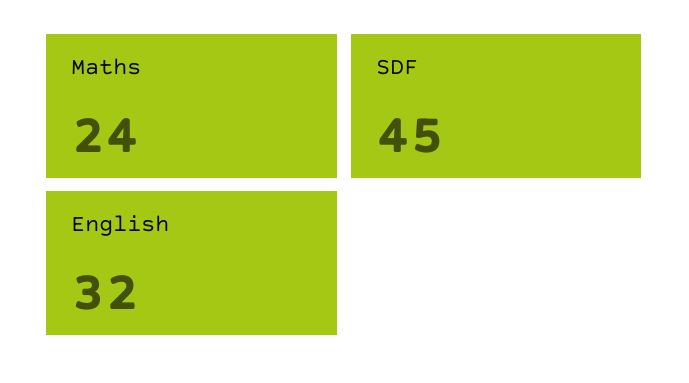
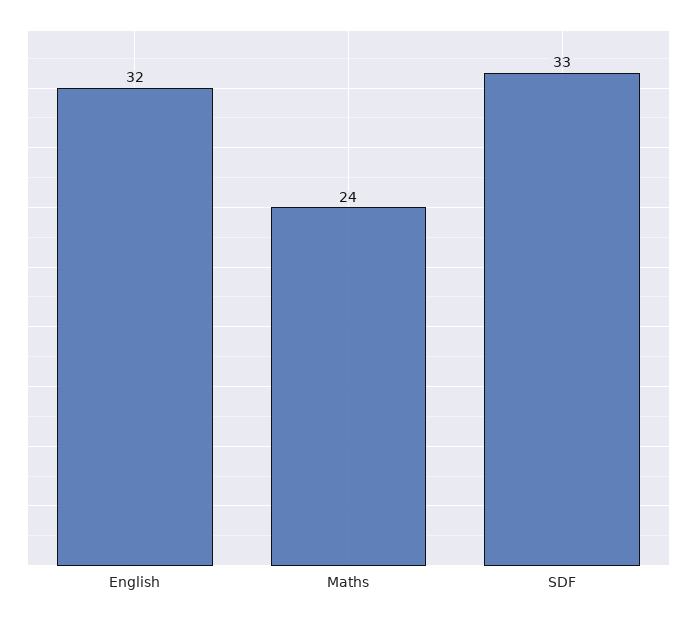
  {
    "Maths": 24,
-   "SDF": 45,
+   "SDF": 33,
    "English": 32
  }

